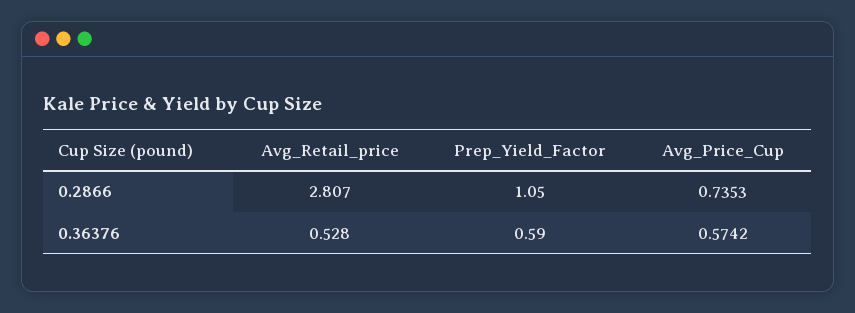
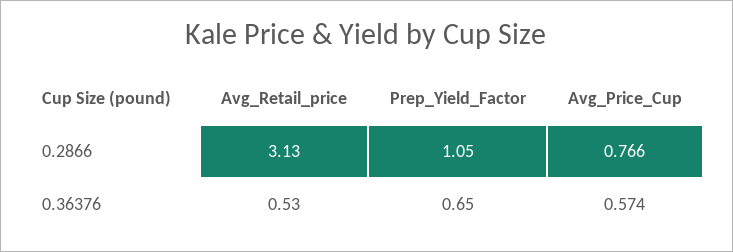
  {
    "Avg_Retail_price": {
-     "0.2866": 2.807,
+     "0.2866": 3.13,
      "0.36376": 0.528
    },
    "Prep_Yield_Factor": {
      "0.2866": 1.05,
-     "0.36376": 0.59
+     "0.36376": 0.65
    },
    "Avg_Price_Cup": {
-     "0.2866": 0.7353,
+     "0.2866": 0.766,
      "0.36376": 0.5742
    }
  }

